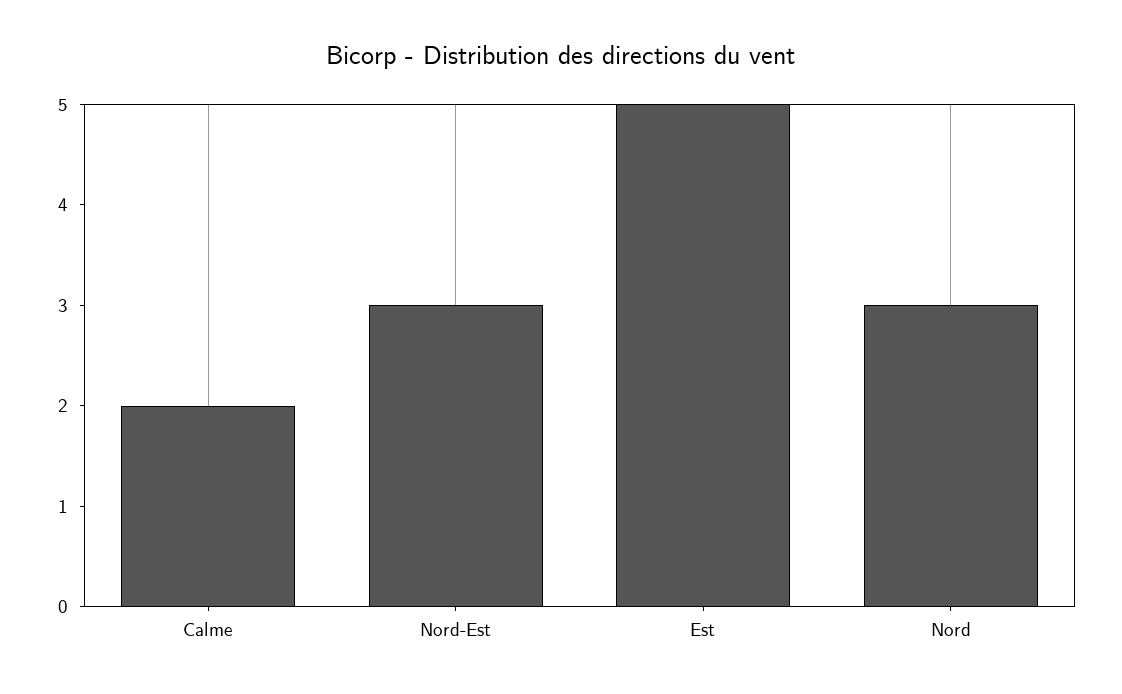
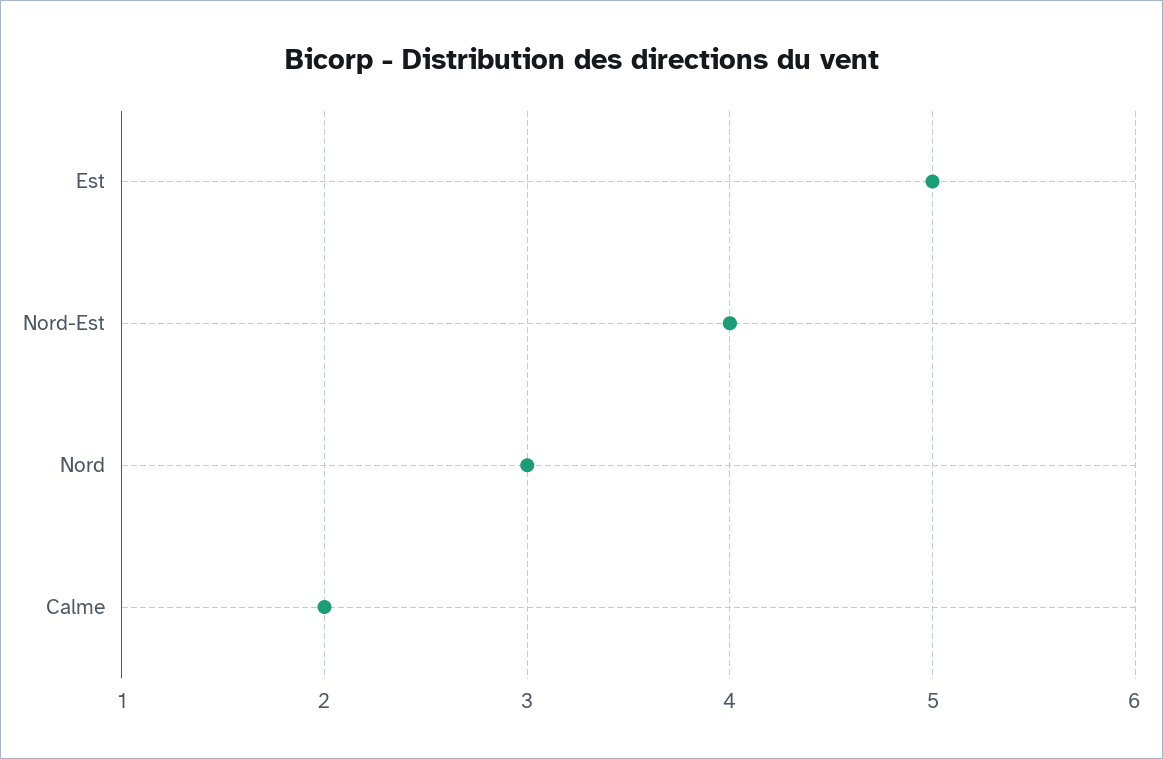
  {
    "Calme": 2,
-   "Nord-Est": 3,
+   "Nord-Est": 4,
    "Est": 5,
    "Nord": 3
  }

